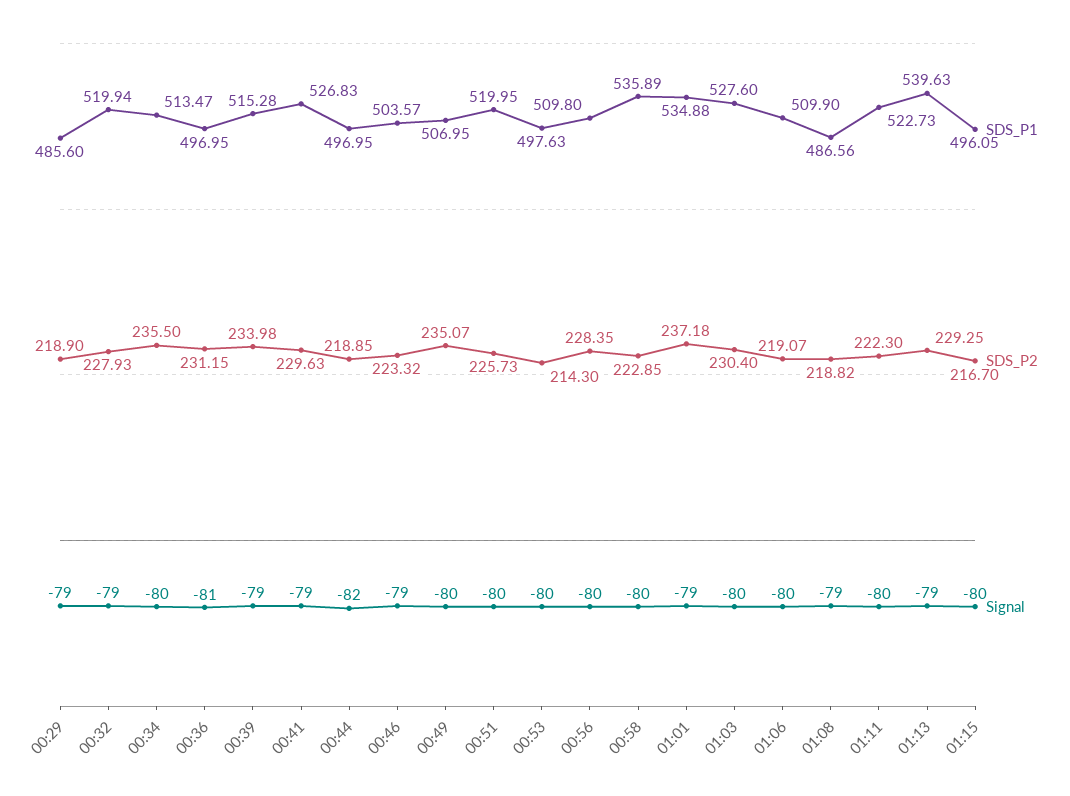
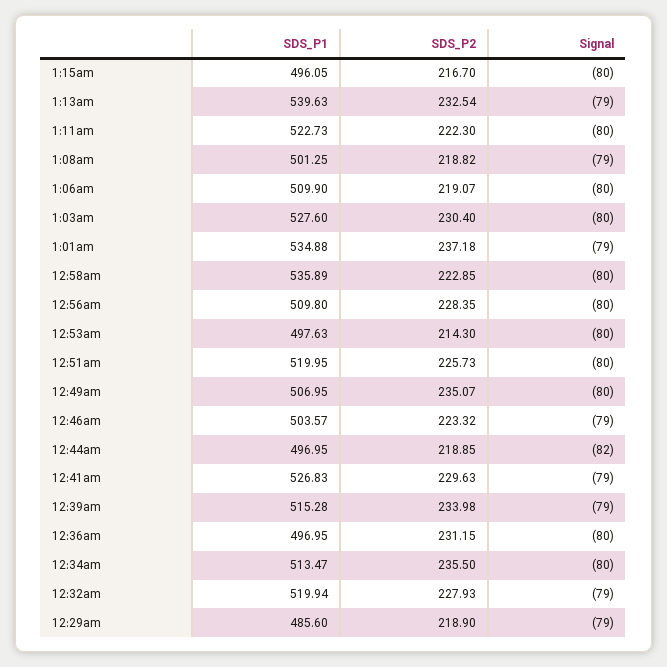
  {
    "SDS_P1": {
      "00:29": 485.6,
      "00:32": 519.94,
      "00:34": 513.47,
      "00:36": 496.95,
      "00:39": 515.28,
      "00:41": 526.83,
      "00:44": 496.95,
      "00:46": 503.57,
      "00:49": 506.95,
      "00:51": 519.95,
      "00:53": 497.63,
      "00:56": 509.8,
      "00:58": 535.89,
      "01:01": 534.88,
      "01:03": 527.6,
      "01:06": 509.9,
-     "01:08": 486.56,
+     "01:08": 501.25,
      "01:11": 522.73,
      "01:13": 539.63,
      "01:15": 496.05
    },
    "SDS_P2": {
      "00:29": 218.9,
      "00:32": 227.93,
      "00:34": 235.5,
      "00:36": 231.15,
      "00:39": 233.98,
      "00:41": 229.63,
      "00:44": 218.85,
      "00:46": 223.32,
      "00:49": 235.07,
      "00:51": 225.73,
      "00:53": 214.3,
      "00:56": 228.35,
      "00:58": 222.85,
      "01:01": 237.18,
      "01:03": 230.4,
      "01:06": 219.07,
      "01:08": 218.82,
      "01:11": 222.3,
-     "01:13": 229.25,
+     "01:13": 232.54,
      "01:15": 216.7
    },
    "Signal": {
      "00:29": -79,
      "00:32": -79,
      "00:34": -80,
-     "00:36": -81,
+     "00:36": -80,
      "00:39": -79,
      "00:41": -79,
      "00:44": -82,
      "00:46": -79,
      "00:49": -80,
      "00:51": -80,
      "00:53": -80,
      "00:56": -80,
      "00:58": -80,
      "01:01": -79,
      "01:03": -80,
      "01:06": -80,
      "01:08": -79,
      "01:11": -80,
      "01:13": -79,
      "01:15": -80
    }
  }

